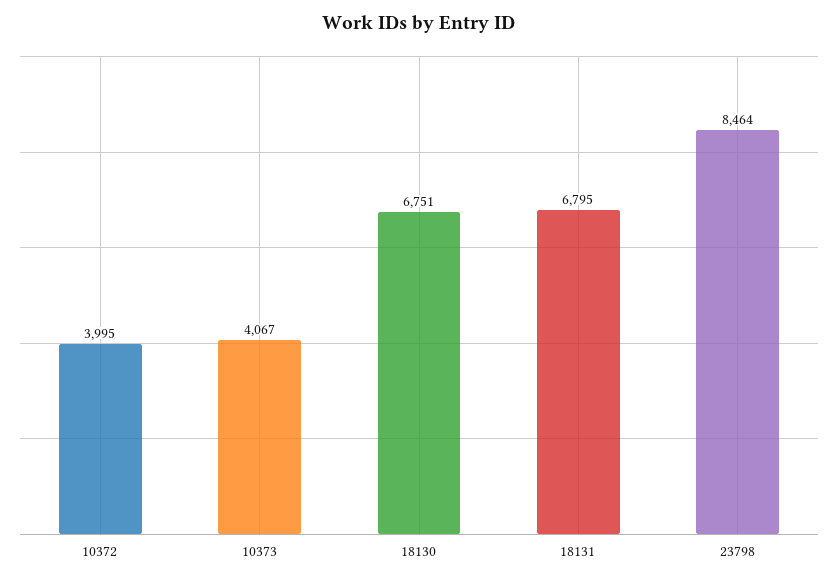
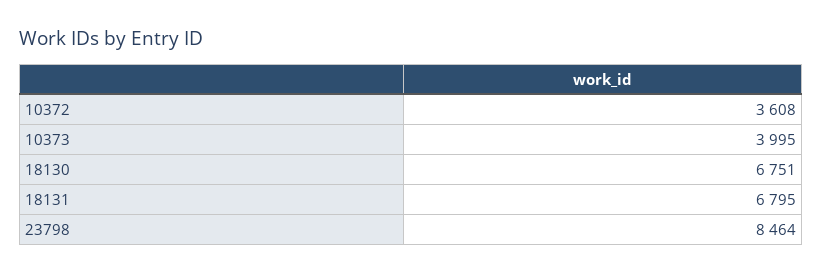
  {
-   "10372": 3995,
+   "10372": 3608,
-   "10373": 4067,
+   "10373": 3995,
    "18130": 6751,
    "18131": 6795,
    "23798": 8464
  }

